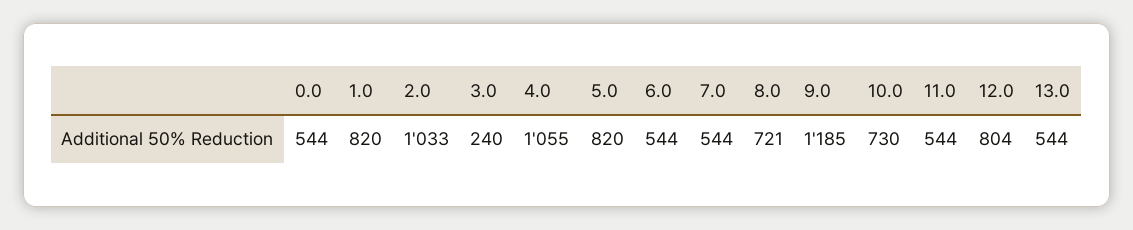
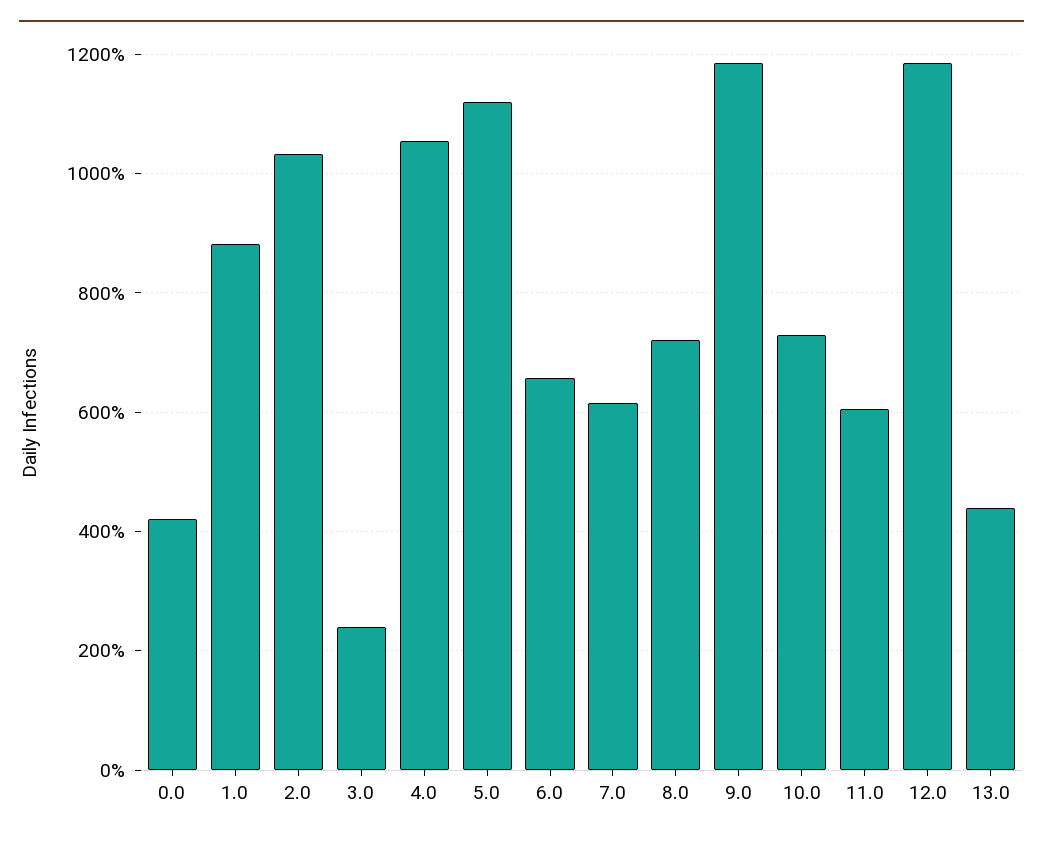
  {
-   "0.0": 544,
+   "0.0": 420,
-   "1.0": 820,
+   "1.0": 880,
    "2.0": 1033,
    "3.0": 240,
    "4.0": 1055,
-   "5.0": 820,
+   "5.0": 1120,
-   "6.0": 544,
+   "6.0": 660,
-   "7.0": 544,
+   "7.0": 620,
    "8.0": 721,
    "9.0": 1185,
    "10.0": 730,
-   "11.0": 544,
+   "11.0": 600,
-   "12.0": 804,
+   "12.0": 1180,
-   "13.0": 544
+   "13.0": 440
  }

